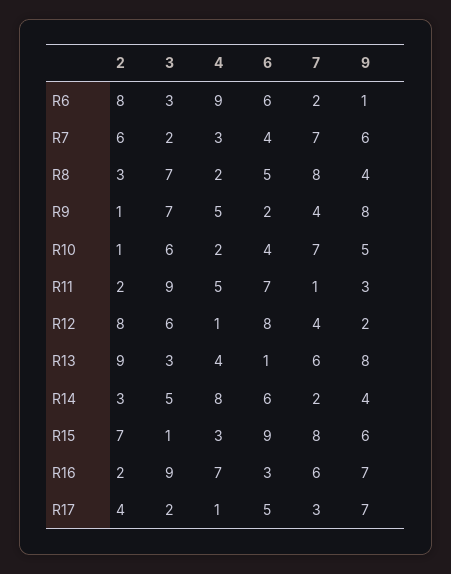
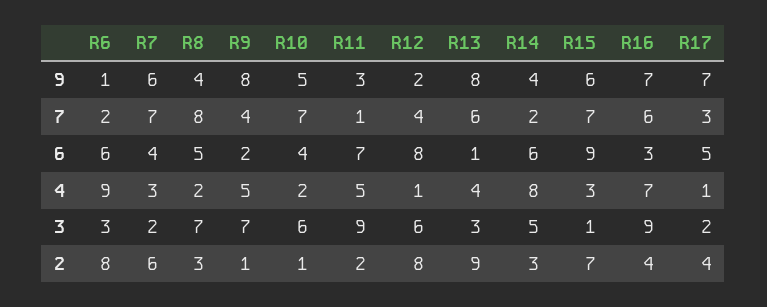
  {
    "2": {
      "R6": 8,
      "R7": 6,
      "R8": 3,
      "R9": 1,
      "R10": 1,
      "R11": 2,
      "R12": 8,
      "R13": 9,
      "R14": 3,
      "R15": 7,
-     "R16": 2,
+     "R16": 4,
      "R17": 4
    },
    "3": {
      "R6": 3,
      "R7": 2,
      "R8": 7,
      "R9": 7,
      "R10": 6,
      "R11": 9,
      "R12": 6,
      "R13": 3,
      "R14": 5,
      "R15": 1,
      "R16": 9,
      "R17": 2
    },
    "4": {
      "R6": 9,
      "R7": 3,
      "R8": 2,
      "R9": 5,
      "R10": 2,
      "R11": 5,
      "R12": 1,
      "R13": 4,
      "R14": 8,
      "R15": 3,
      "R16": 7,
      "R17": 1
    },
    "6": {
      "R6": 6,
      "R7": 4,
      "R8": 5,
      "R9": 2,
      "R10": 4,
      "R11": 7,
      "R12": 8,
      "R13": 1,
      "R14": 6,
      "R15": 9,
      "R16": 3,
      "R17": 5
    },
    "7": {
      "R6": 2,
      "R7": 7,
      "R8": 8,
      "R9": 4,
      "R10": 7,
      "R11": 1,
      "R12": 4,
      "R13": 6,
      "R14": 2,
-     "R15": 8,
+     "R15": 7,
      "R16": 6,
      "R17": 3
    },
    "9": {
      "R6": 1,
      "R7": 6,
      "R8": 4,
      "R9": 8,
      "R10": 5,
      "R11": 3,
      "R12": 2,
      "R13": 8,
      "R14": 4,
      "R15": 6,
      "R16": 7,
      "R17": 7
    }
  }

